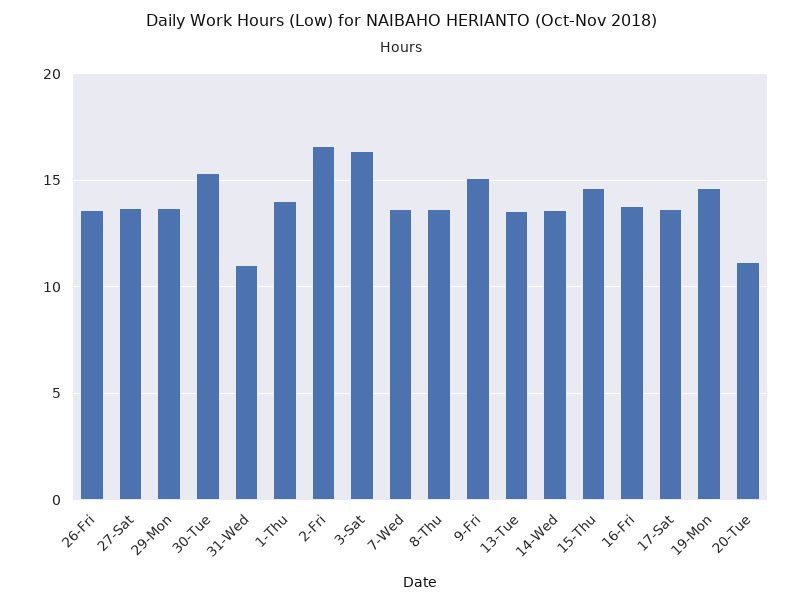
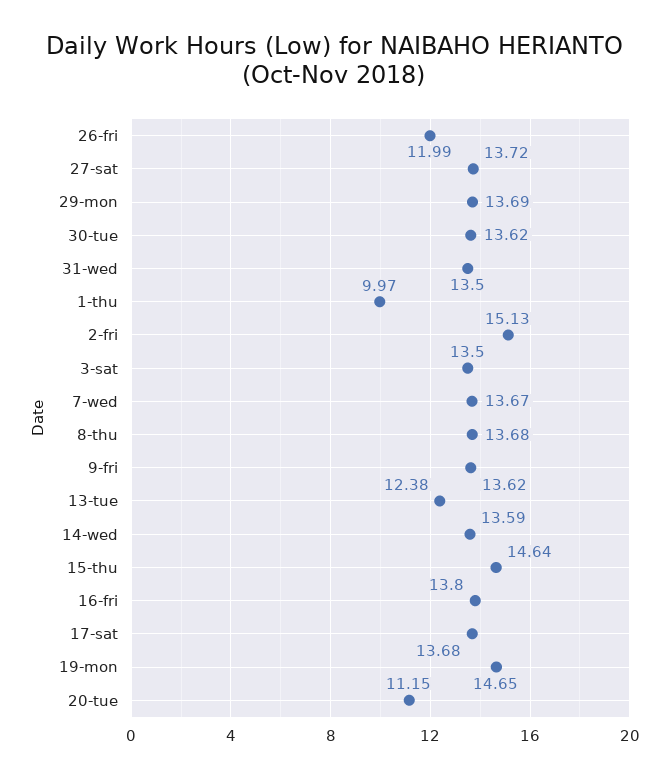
  {
-   "26-Fri": 13.5,
+   "26-Fri": 11.99,
    "27-Sat": 13.72,
    "29-Mon": 13.69,
-   "30-Tue": 15.5,
+   "30-Tue": 13.62,
-   "31-Wed": 11,
+   "31-Wed": 13.5,
-   "1-Thu": 14,
+   "1-Thu": 9.97,
-   "2-Fri": 16.5,
+   "2-Fri": 15.13,
-   "3-Sat": 16.5,
+   "3-Sat": 13.5,
    "7-Wed": 13.67,
    "8-Thu": 13.68,
-   "9-Fri": 15,
+   "9-Fri": 13.62,
-   "13-Tue": 13.5,
+   "13-Tue": 12.38,
    "14-Wed": 13.59,
    "15-Thu": 14.64,
    "16-Fri": 13.8,
    "17-Sat": 13.68,
    "19-Mon": 14.65,
    "20-Tue": 11.15
  }

